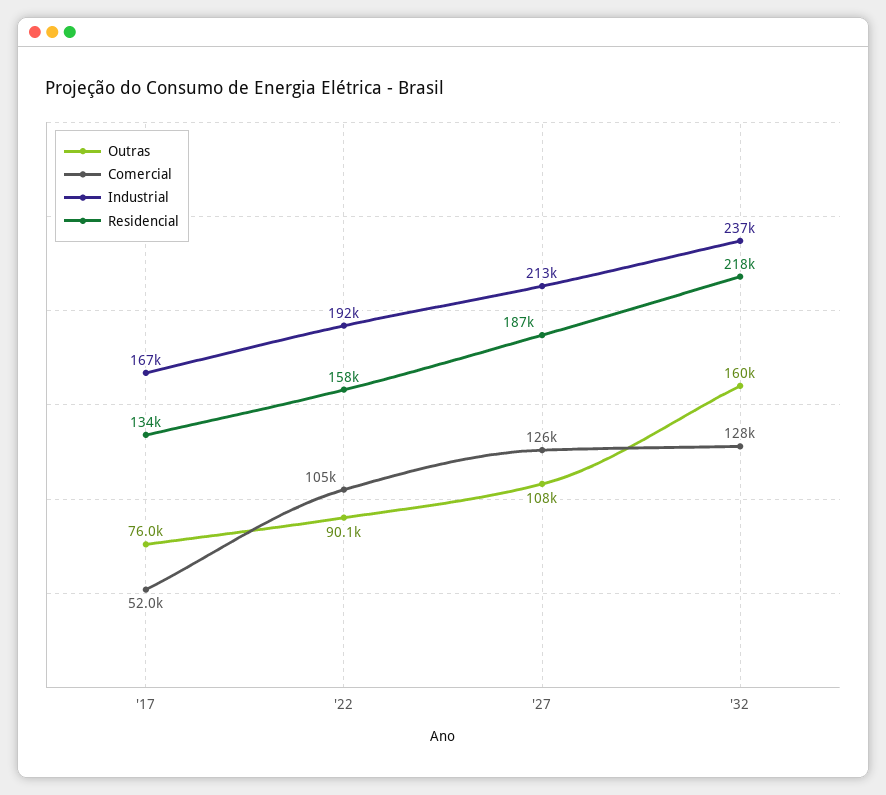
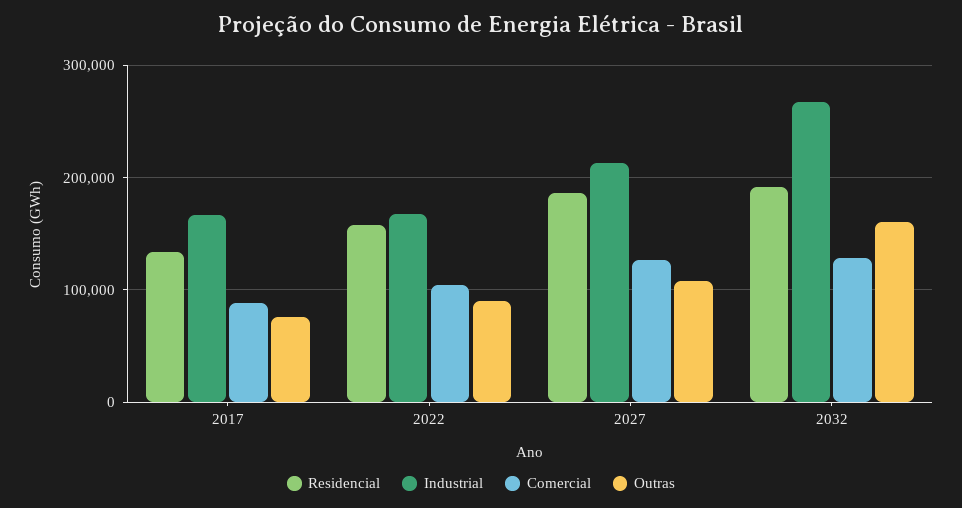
  {
    "Outras": {
      "'17": 76000,
      "'22": 90100,
      "'27": 108000,
      "'32": 160000
    },
    "Comercial": {
-     "'17": 52000,
+     "'17": 90000,
      "'22": 105000,
      "'27": 126000,
      "'32": 128000
    },
    "Industrial": {
      "'17": 167000,
-     "'22": 192000,
+     "'22": 170000,
      "'27": 213000,
-     "'32": 237000
+     "'32": 270000
    },
    "Residencial": {
      "'17": 134000,
      "'22": 158000,
      "'27": 187000,
-     "'32": 218000
+     "'32": 190000
    }
  }

